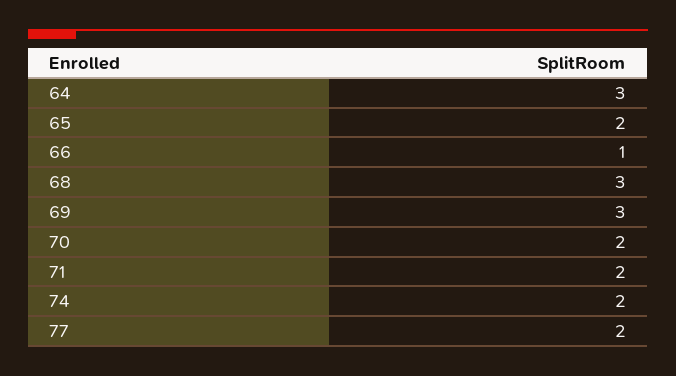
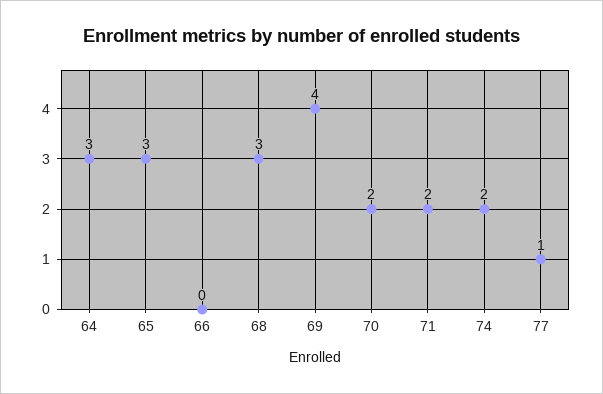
  {
    "64": 3,
-   "65": 2,
+   "65": 3,
-   "66": 1,
+   "66": 0,
    "68": 3,
-   "69": 3,
+   "69": 4,
    "70": 2,
    "71": 2,
    "74": 2,
-   "77": 2
+   "77": 1
  }

